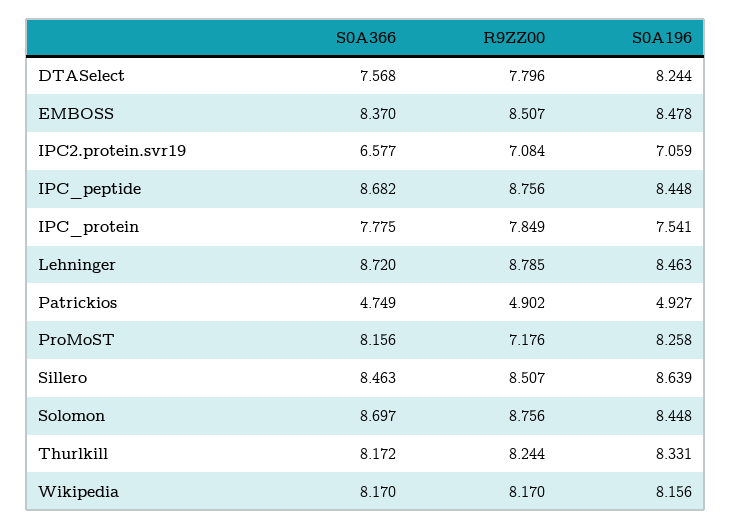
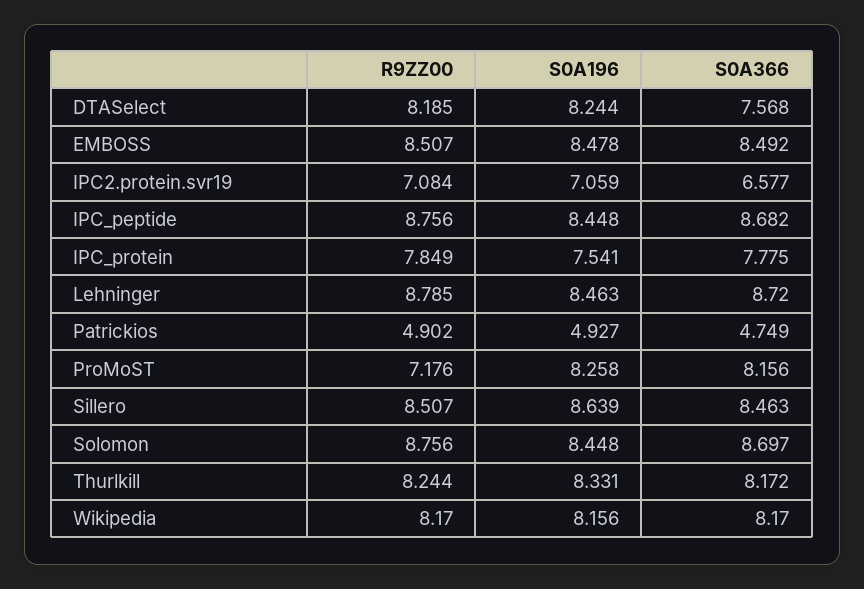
  {
    "S0A366": {
      "DTASelect": 7.568,
-     "EMBOSS": 8.37,
+     "EMBOSS": 8.492,
      "IPC2.protein.svr19": 6.577,
      "IPC_peptide": 8.682,
      "IPC_protein": 7.775,
      "Lehninger": 8.72,
      "Patrickios": 4.749,
      "ProMoST": 8.156,
      "Sillero": 8.463,
      "Solomon": 8.697,
      "Thurlkill": 8.172,
      "Wikipedia": 8.17
    },
    "R9ZZ00": {
-     "DTASelect": 7.796,
+     "DTASelect": 8.185,
      "EMBOSS": 8.507,
      "IPC2.protein.svr19": 7.084,
      "IPC_peptide": 8.756,
      "IPC_protein": 7.849,
      "Lehninger": 8.785,
      "Patrickios": 4.902,
      "ProMoST": 7.176,
      "Sillero": 8.507,
      "Solomon": 8.756,
      "Thurlkill": 8.244,
      "Wikipedia": 8.17
    },
    "S0A196": {
      "DTASelect": 8.244,
      "EMBOSS": 8.478,
      "IPC2.protein.svr19": 7.059,
      "IPC_peptide": 8.448,
      "IPC_protein": 7.541,
      "Lehninger": 8.463,
      "Patrickios": 4.927,
      "ProMoST": 8.258,
      "Sillero": 8.639,
      "Solomon": 8.448,
      "Thurlkill": 8.331,
      "Wikipedia": 8.156
    }
  }

